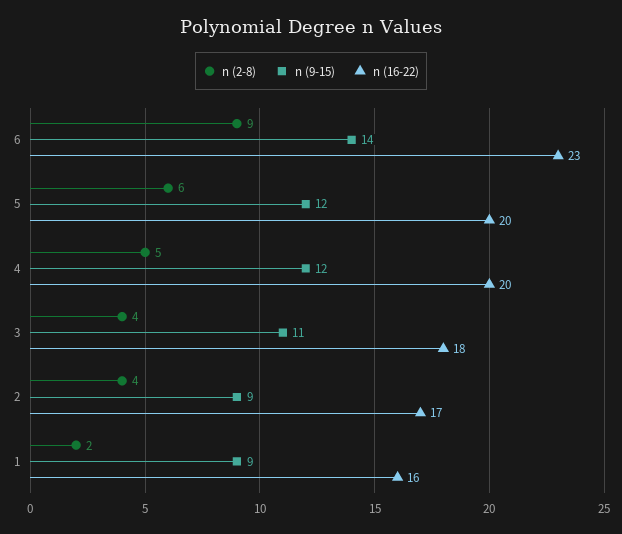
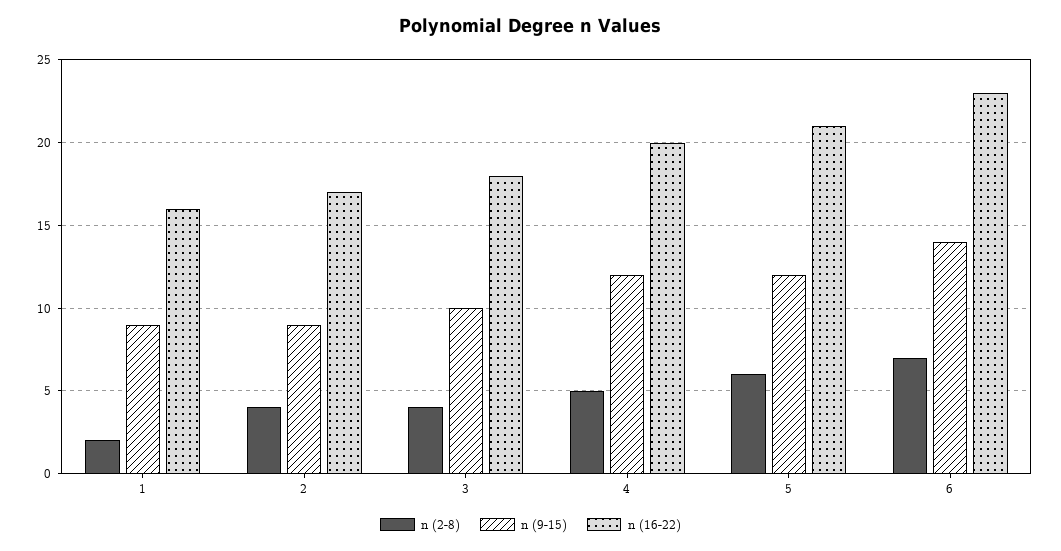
  {
    "n (2-8)": {
-     "6": 9,
+     "6": 7,
      "5": 6,
      "4": 5,
      "3": 4,
      "2": 4,
      "1": 2
    },
    "n (9-15)": {
      "6": 14,
      "5": 12,
      "4": 12,
-     "3": 11,
+     "3": 10,
      "2": 9,
      "1": 9
    },
    "n (16-22)": {
      "6": 23,
-     "5": 20,
+     "5": 21,
      "4": 20,
      "3": 18,
      "2": 17,
      "1": 16
    }
  }

